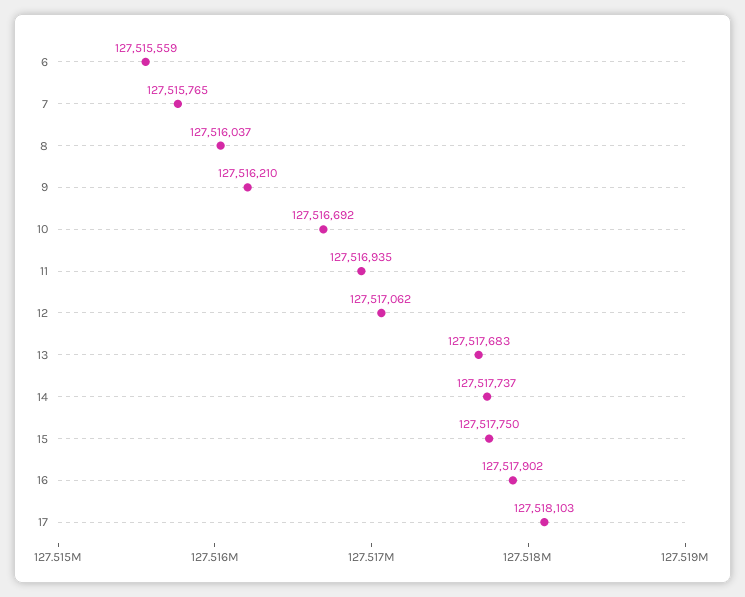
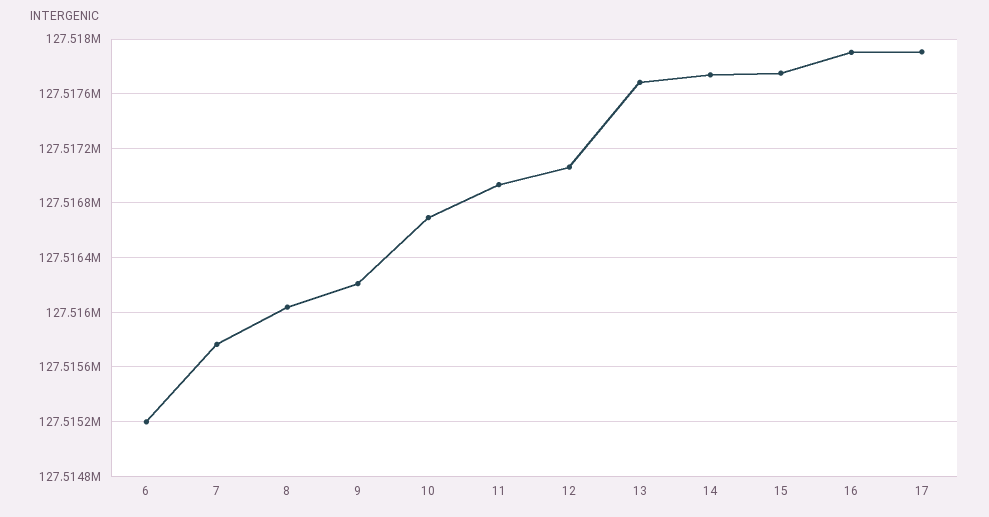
  {
-   "6": 127515559,
+   "6": 127515200,
    "7": 127515765,
    "8": 127516037,
    "9": 127516210,
    "10": 127516692,
    "11": 127516935,
    "12": 127517062,
    "13": 127517683,
    "14": 127517737,
    "15": 127517750,
    "16": 127517902,
-   "17": 127518103
+   "17": 127517900
  }

